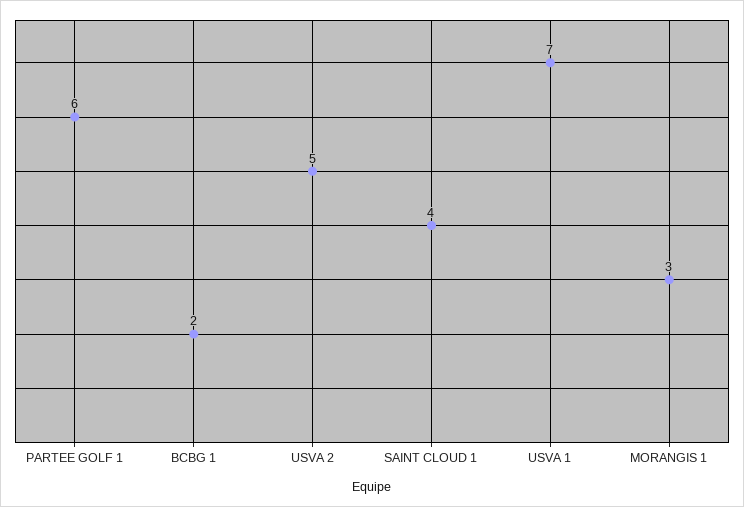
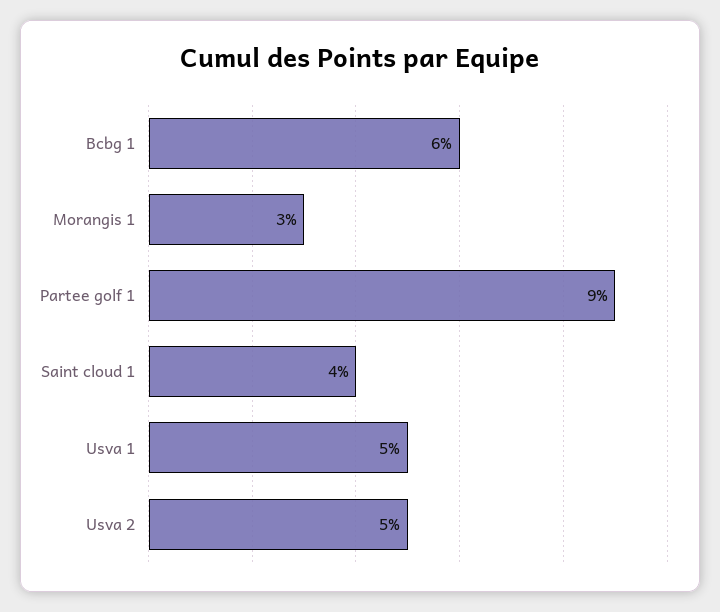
  {
-   "PARTEE GOLF 1": 6,
+   "PARTEE GOLF 1": 9,
-   "BCBG 1": 2,
+   "BCBG 1": 6,
    "USVA 2": 5,
    "SAINT CLOUD 1": 4,
-   "USVA 1": 7,
+   "USVA 1": 5,
    "MORANGIS 1": 3
  }

